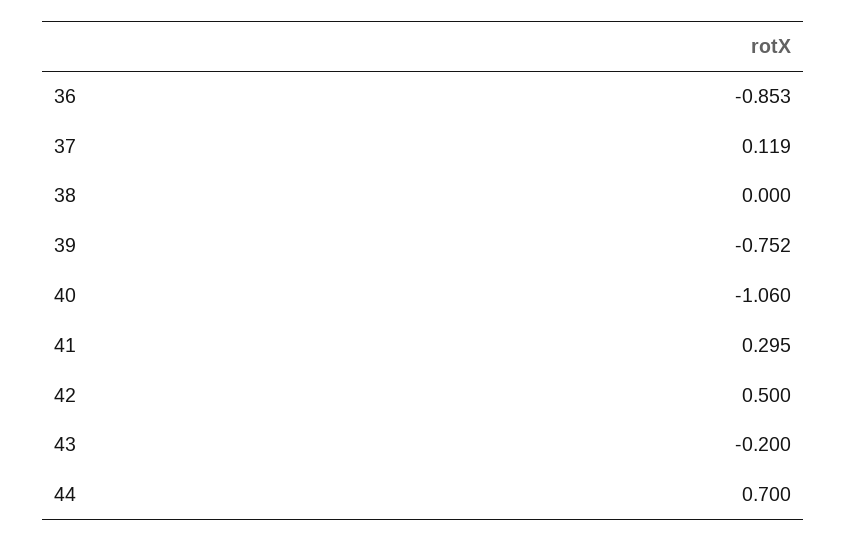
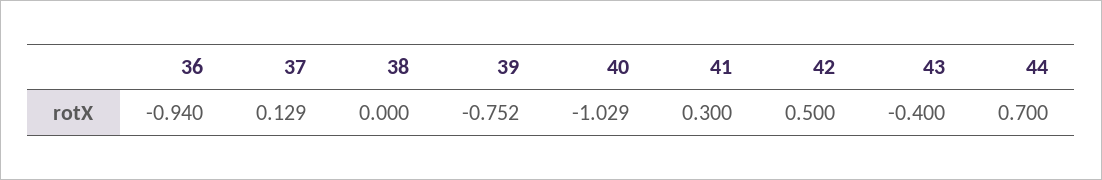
  {
-   "36": -0.853,
+   "36": -0.94,
-   "37": 0.119,
+   "37": 0.129,
    "38": 0,
    "39": -0.752,
-   "40": -1.06,
+   "40": -1.029,
-   "41": 0.295,
+   "41": 0.3,
    "42": 0.5,
-   "43": -0.2,
+   "43": -0.4,
    "44": 0.7
  }

